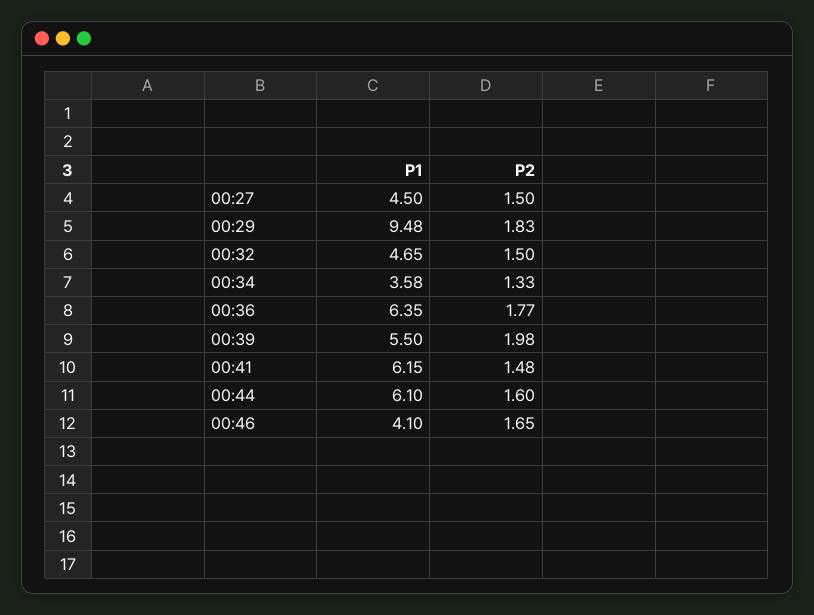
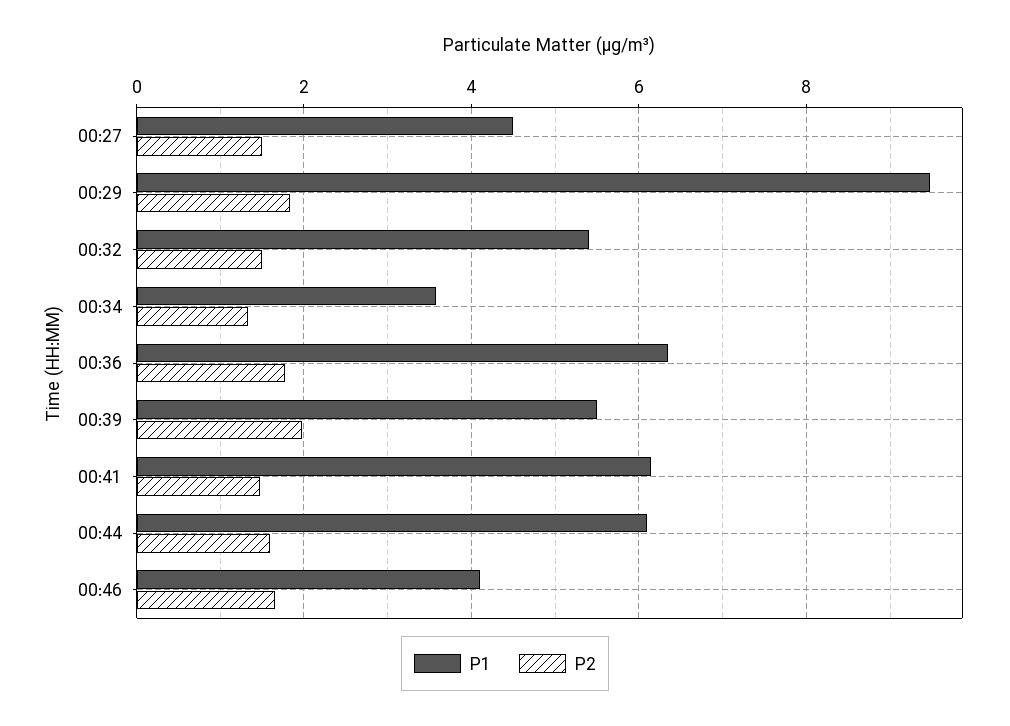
  {
    "P1": {
      "00:27": 4.5,
      "00:29": 9.48,
-     "00:32": 4.65,
+     "00:32": 5.4,
      "00:34": 3.58,
      "00:36": 6.35,
      "00:39": 5.5,
      "00:41": 6.15,
      "00:44": 6.1,
      "00:46": 4.1
    },
    "P2": {
      "00:27": 1.5,
      "00:29": 1.83,
      "00:32": 1.5,
      "00:34": 1.33,
      "00:36": 1.77,
      "00:39": 1.98,
      "00:41": 1.48,
      "00:44": 1.6,
      "00:46": 1.65
    }
  }

